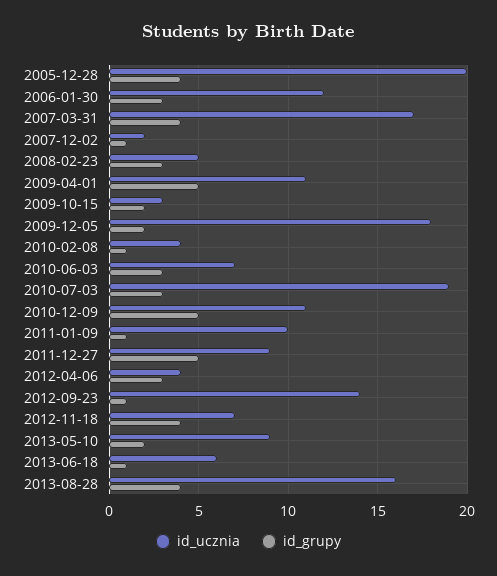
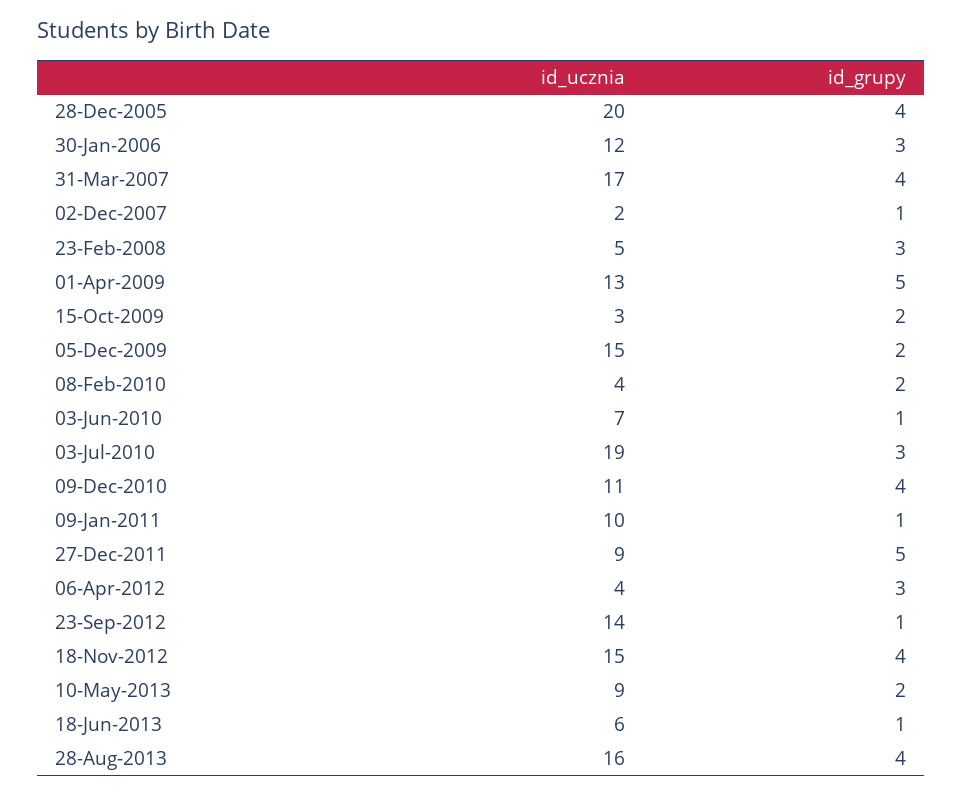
  {
    "id_ucznia": {
      "2005-12-28": 20,
      "2006-01-30": 12,
      "2007-03-31": 17,
      "2007-12-02": 2,
      "2008-02-23": 5,
-     "2009-04-01": 11,
+     "2009-04-01": 13,
      "2009-10-15": 3,
-     "2009-12-05": 18,
+     "2009-12-05": 15,
      "2010-02-08": 4,
      "2010-06-03": 7,
      "2010-07-03": 19,
      "2010-12-09": 11,
      "2011-01-09": 10,
      "2011-12-27": 9,
      "2012-04-06": 4,
      "2012-09-23": 14,
-     "2012-11-18": 7,
+     "2012-11-18": 15,
      "2013-05-10": 9,
      "2013-06-18": 6,
      "2013-08-28": 16
    },
    "id_grupy": {
      "2005-12-28": 4,
      "2006-01-30": 3,
      "2007-03-31": 4,
      "2007-12-02": 1,
      "2008-02-23": 3,
      "2009-04-01": 5,
      "2009-10-15": 2,
      "2009-12-05": 2,
-     "2010-02-08": 1,
+     "2010-02-08": 2,
-     "2010-06-03": 3,
+     "2010-06-03": 1,
      "2010-07-03": 3,
-     "2010-12-09": 5,
+     "2010-12-09": 4,
      "2011-01-09": 1,
      "2011-12-27": 5,
      "2012-04-06": 3,
      "2012-09-23": 1,
      "2012-11-18": 4,
      "2013-05-10": 2,
      "2013-06-18": 1,
      "2013-08-28": 4
    }
  }

